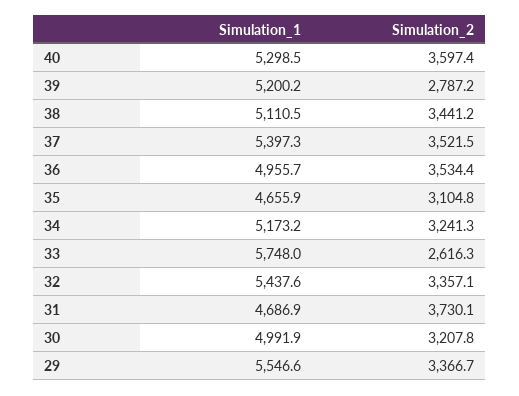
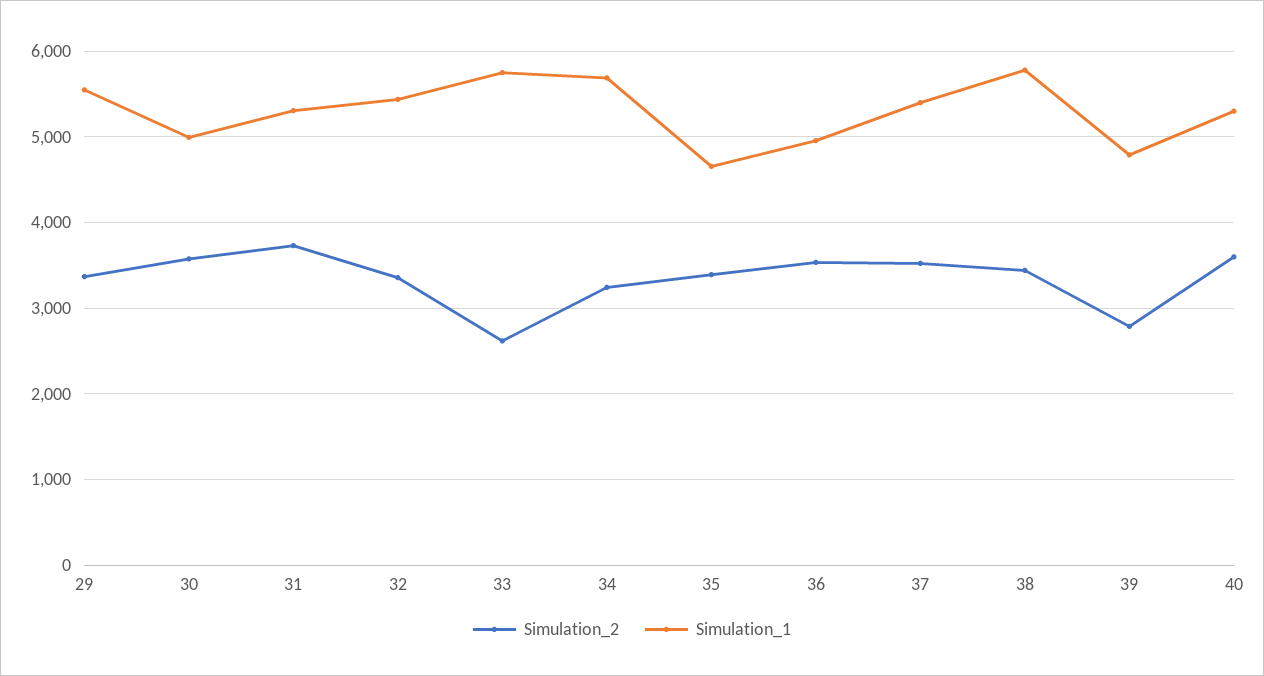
  {
    "Simulation_1": {
      "40": 5298.5,
-     "39": 5200.2,
+     "39": 4800,
-     "38": 5110.5,
+     "38": 5800,
      "37": 5397.3,
      "36": 4955.7,
      "35": 4655.9,
-     "34": 5173.2,
+     "34": 5700,
      "33": 5748,
      "32": 5437.6,
-     "31": 4686.9,
+     "31": 5300,
      "30": 4991.9,
      "29": 5546.6
    },
    "Simulation_2": {
      "40": 3597.4,
      "39": 2787.2,
      "38": 3441.2,
      "37": 3521.5,
      "36": 3534.4,
-     "35": 3104.8,
+     "35": 3400,
      "34": 3241.3,
      "33": 2616.3,
      "32": 3357.1,
      "31": 3730.1,
-     "30": 3207.8,
+     "30": 3600,
      "29": 3366.7
    }
  }

